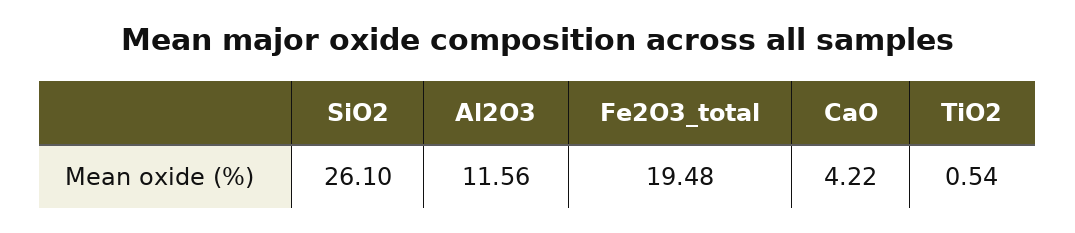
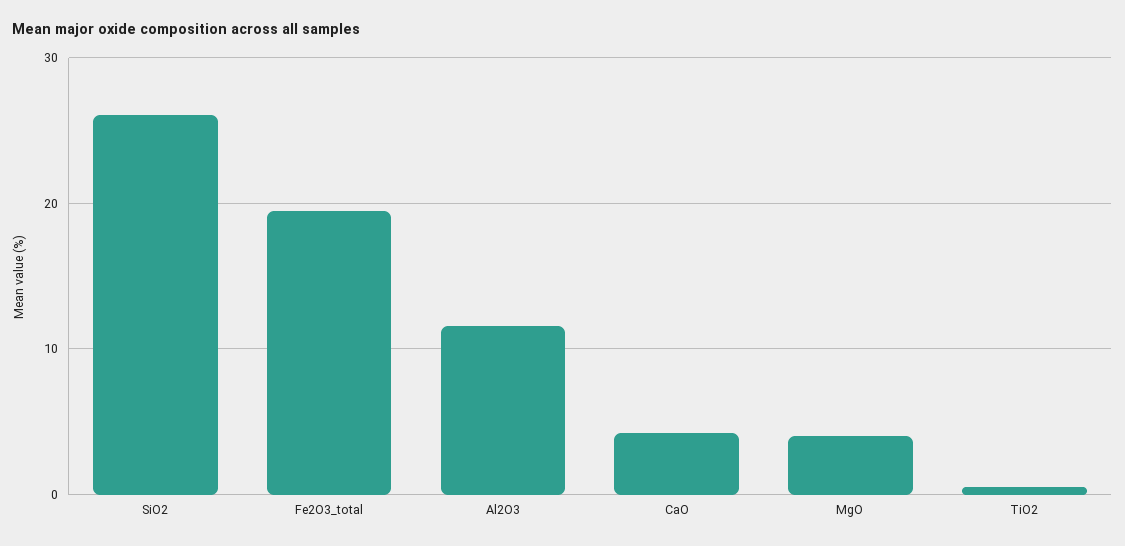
  {
    "SiO2": 26.1,
    "Al2O3": 11.56,
    "Fe2O3_total": 19.48,
    "CaO": 4.22,
-   "TiO2": 0.54
+   "TiO2": 0.54,
+   "MgO": 4
  }

